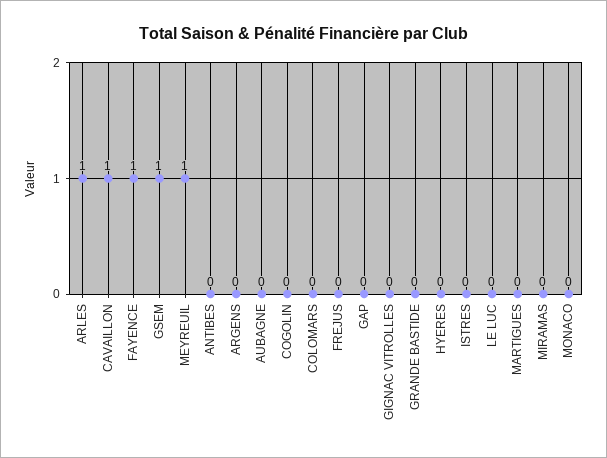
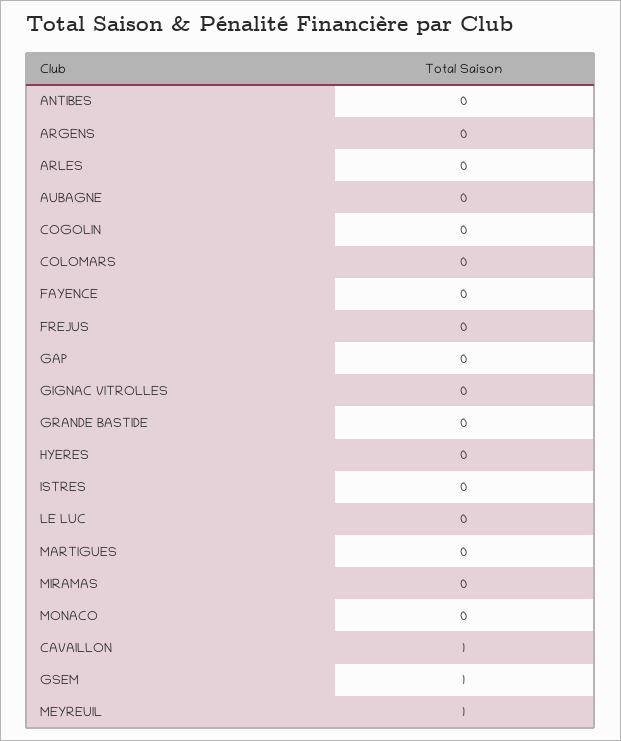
  {
-   "ARLES": 1,
+   "ARLES": 0,
    "CAVAILLON": 1,
-   "FAYENCE": 1,
+   "FAYENCE": 0,
    "GSEM": 1,
    "MEYREUIL": 1,
    "ANTIBES": 0,
    "ARGENS": 0,
    "AUBAGNE": 0,
    "COGOLIN": 0,
    "COLOMARS": 0,
    "FREJUS": 0,
    "GAP": 0,
    "GIGNAC VITROLLES": 0,
    "GRANDE BASTIDE": 0,
    "HYERES": 0,
    "ISTRES": 0,
    "LE LUC": 0,
    "MARTIGUES": 0,
    "MIRAMAS": 0,
    "MONACO": 0
  }

